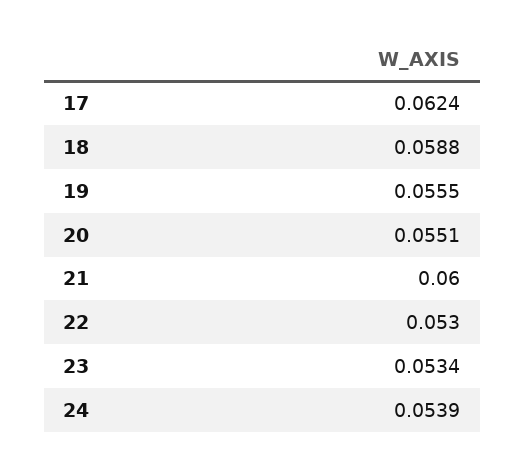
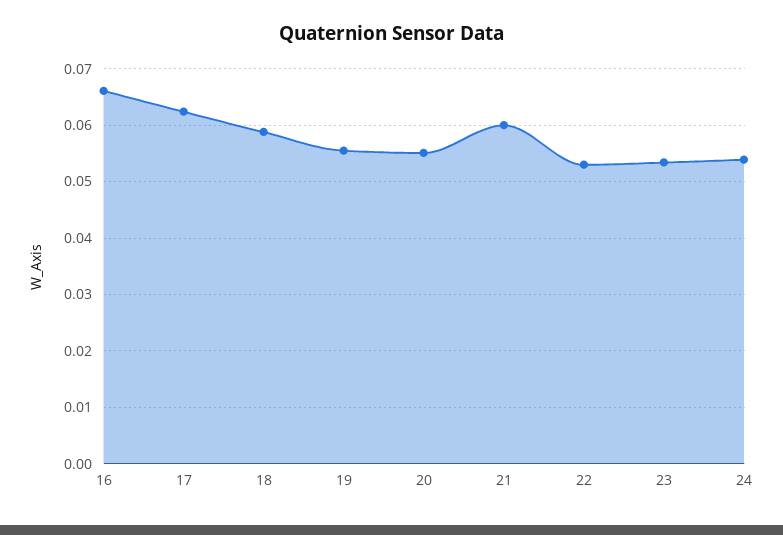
  {
    "17": 0.0624,
    "18": 0.0588,
    "19": 0.0555,
    "20": 0.0551,
    "21": 0.06,
    "22": 0.053,
    "23": 0.0534,
-   "24": 0.0539
+   "24": 0.0539,
+   "16": 0.066
  }

